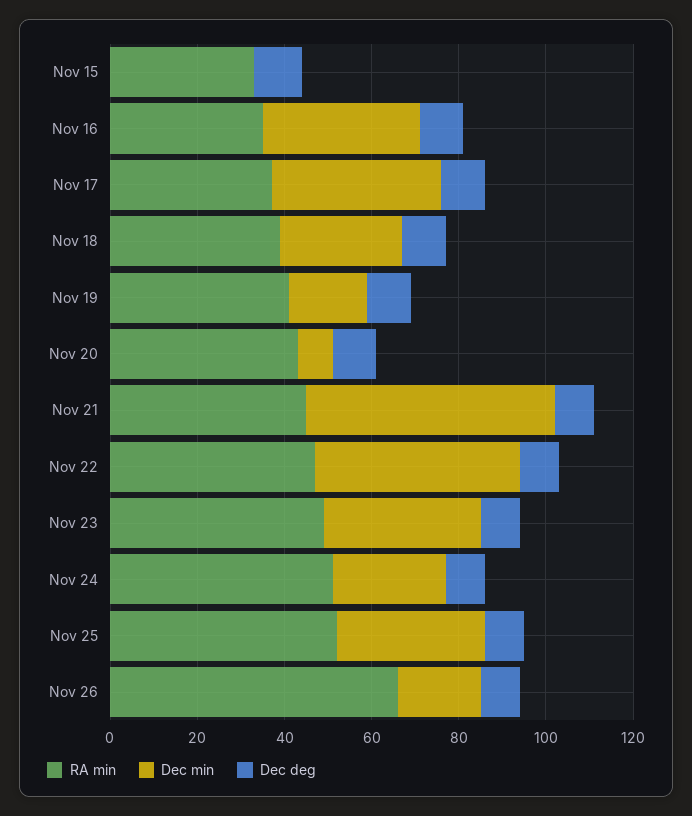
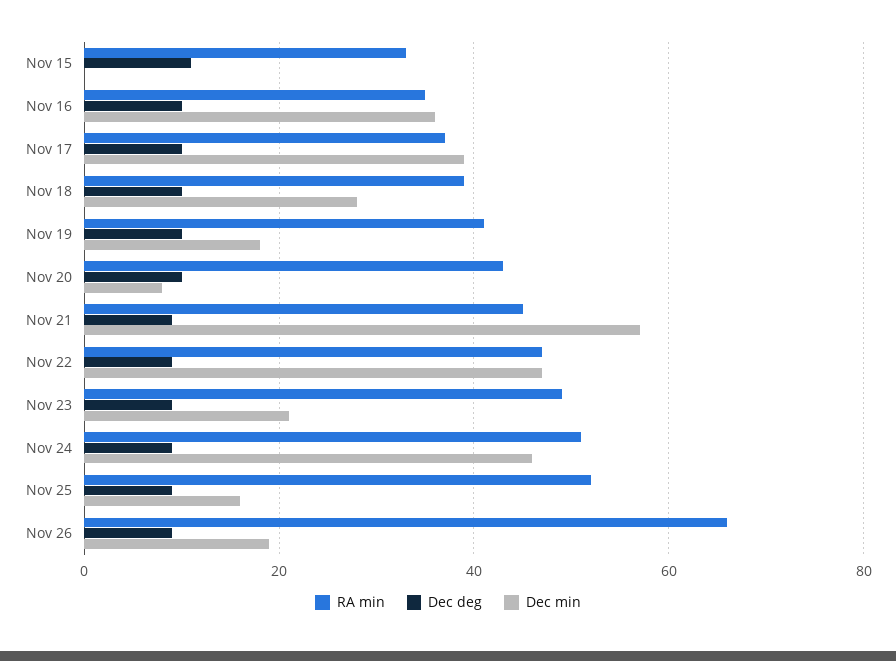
  {
    "RA min": {
      "Nov 15": 35,
      "Nov 16": 35,
      "Nov 17": 35,
      "Nov 18": 40,
      "Nov 19": 40,
      "Nov 20": 45,
      "Nov 21": 45,
      "Nov 22": 45,
      "Nov 23": 50,
      "Nov 24": 50,
      "Nov 25": 50,
      "Nov 26": 65
    },
    "Dec min": {
      "Nov 15": 0,
      "Nov 16": 35,
      "Nov 17": 40,
      "Nov 18": 30,
      "Nov 19": 20,
      "Nov 20": 10,
      "Nov 21": 55,
      "Nov 22": 45,
-     "Nov 23": 35,
+     "Nov 23": 20,
-     "Nov 24": 25,
+     "Nov 24": 45,
-     "Nov 25": 35,
+     "Nov 25": 15,
      "Nov 26": 20
    },
    "Dec deg": {
      "Nov 15": 10,
      "Nov 16": 10,
      "Nov 17": 10,
      "Nov 18": 10,
      "Nov 19": 10,
      "Nov 20": 10,
      "Nov 21": 10,
      "Nov 22": 10,
      "Nov 23": 10,
      "Nov 24": 10,
      "Nov 25": 10,
      "Nov 26": 10
    }
  }

